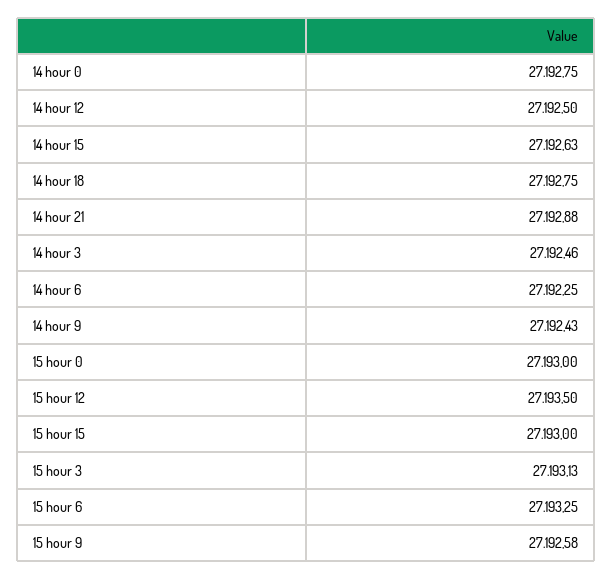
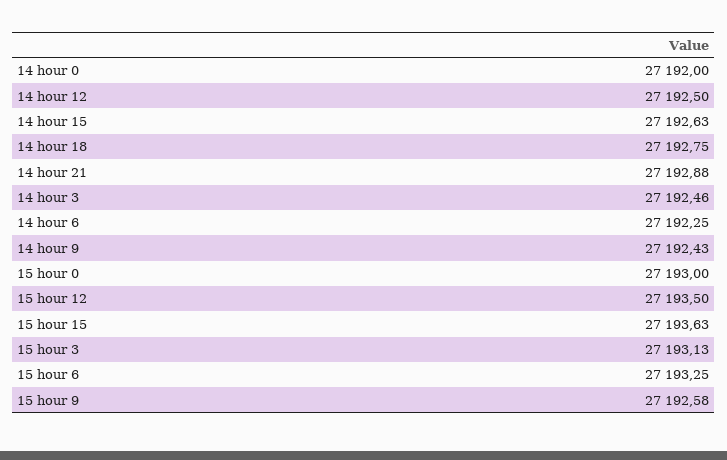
  {
-   "14 hour 0": 27192.75,
+   "14 hour 0": 27192,
    "14 hour 12": 27192.5,
    "14 hour 15": 27192.63,
    "14 hour 18": 27192.75,
    "14 hour 21": 27192.88,
    "14 hour 3": 27192.46,
    "14 hour 6": 27192.25,
    "14 hour 9": 27192.43,
    "15 hour 0": 27193,
    "15 hour 12": 27193.5,
-   "15 hour 15": 27193,
+   "15 hour 15": 27193.63,
    "15 hour 3": 27193.13,
    "15 hour 6": 27193.25,
    "15 hour 9": 27192.58
  }

